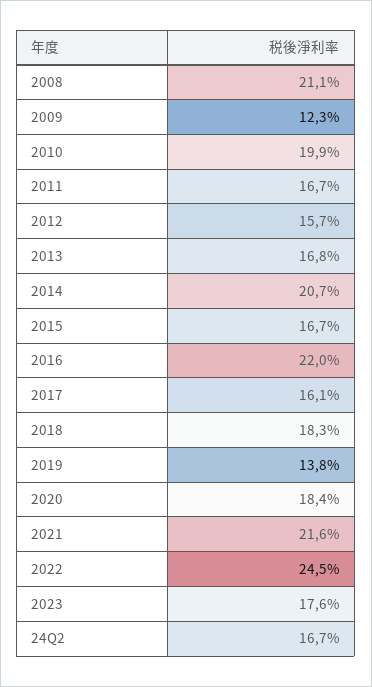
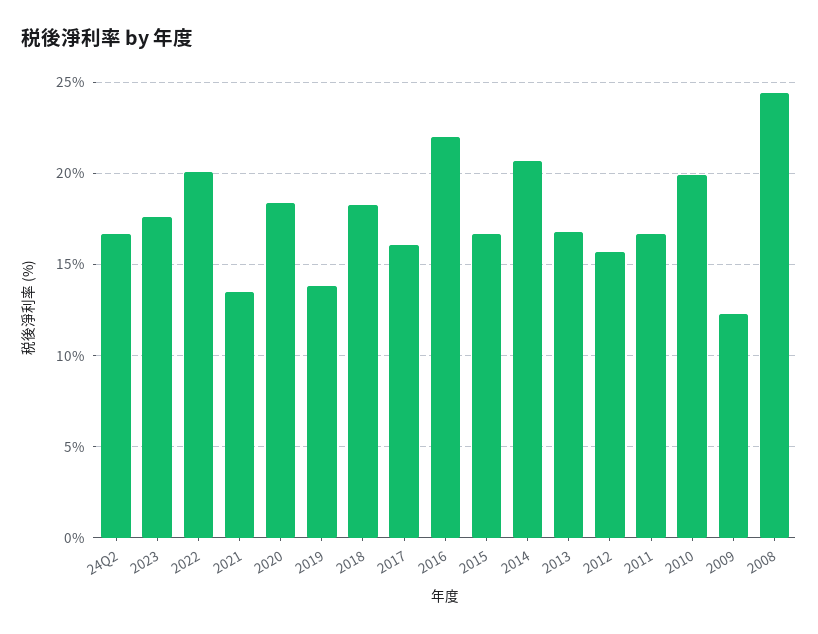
  {
-   "2008": 21.1,
+   "2008": 24.5,
    "2009": 12.3,
    "2010": 19.9,
    "2011": 16.7,
    "2012": 15.7,
    "2013": 16.8,
    "2014": 20.7,
    "2015": 16.7,
    "2016": 22,
    "2017": 16.1,
    "2018": 18.3,
    "2019": 13.8,
    "2020": 18.4,
-   "2021": 21.6,
+   "2021": 13.5,
-   "2022": 24.5,
+   "2022": 20,
    "2023": 17.6,
    "24Q2": 16.7
  }

